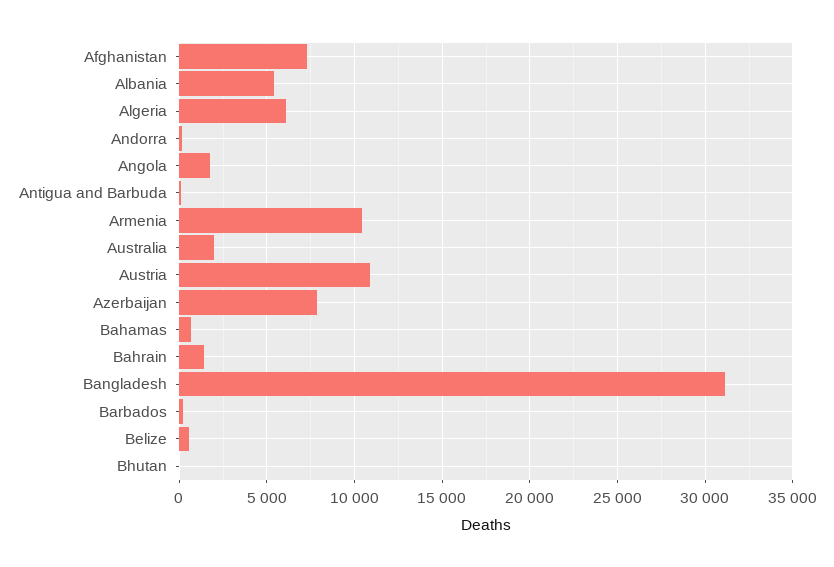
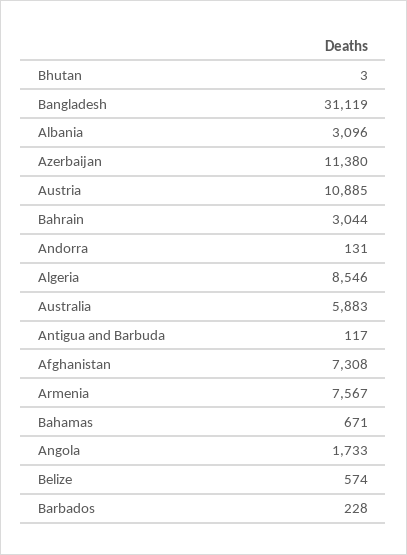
  {
    "Afghanistan": 7308,
-   "Albania": 5500,
+   "Albania": 3096,
-   "Algeria": 6000,
+   "Algeria": 8546,
    "Andorra": 131,
    "Angola": 1733,
    "Antigua and Barbuda": 117,
-   "Armenia": 10500,
+   "Armenia": 7567,
-   "Australia": 2000,
+   "Australia": 5883,
    "Austria": 10885,
-   "Azerbaijan": 8000,
+   "Azerbaijan": 11380,
    "Bahamas": 671,
-   "Bahrain": 1500,
+   "Bahrain": 3044,
    "Bangladesh": 31119,
    "Barbados": 228,
    "Belize": 574,
    "Bhutan": 3
  }

